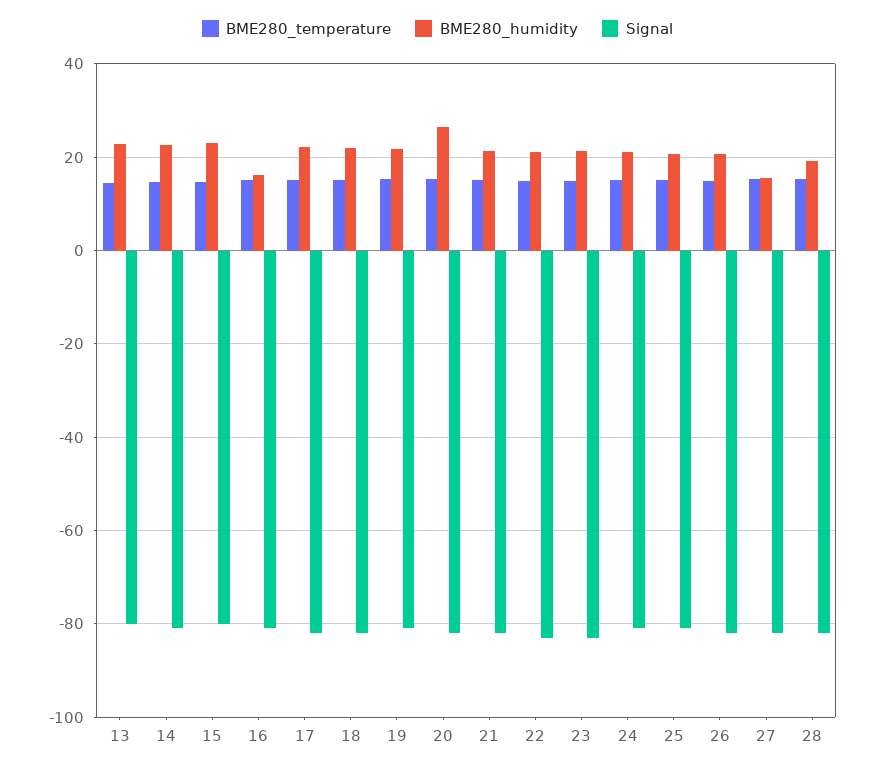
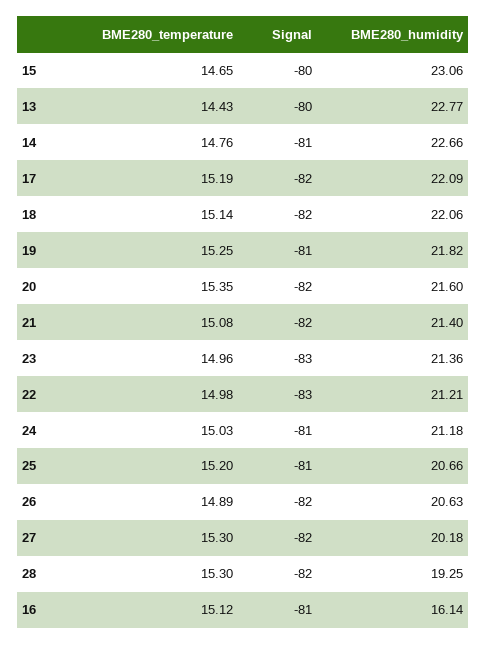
  {
    "BME280_temperature": {
      "13": 14.43,
      "14": 14.76,
      "15": 14.65,
      "16": 15.12,
      "17": 15.19,
      "18": 15.14,
      "19": 15.25,
      "20": 15.35,
      "21": 15.08,
      "22": 14.98,
      "23": 14.96,
      "24": 15.03,
      "25": 15.2,
      "26": 14.89,
      "27": 15.3,
      "28": 15.3
    },
    "BME280_humidity": {
      "13": 22.77,
      "14": 22.66,
      "15": 23.06,
      "16": 16.14,
      "17": 22.09,
      "18": 22.06,
      "19": 21.82,
-     "20": 26,
+     "20": 21.6,
      "21": 21.4,
      "22": 21.21,
      "23": 21.36,
      "24": 21.18,
      "25": 20.66,
      "26": 20.63,
-     "27": 16,
+     "27": 20.18,
      "28": 19.25
    },
    "Signal": {
      "13": -80,
      "14": -81,
      "15": -80,
      "16": -81,
      "17": -82,
      "18": -82,
      "19": -81,
      "20": -82,
      "21": -82,
      "22": -83,
      "23": -83,
      "24": -81,
      "25": -81,
      "26": -82,
      "27": -82,
      "28": -82
    }
  }

